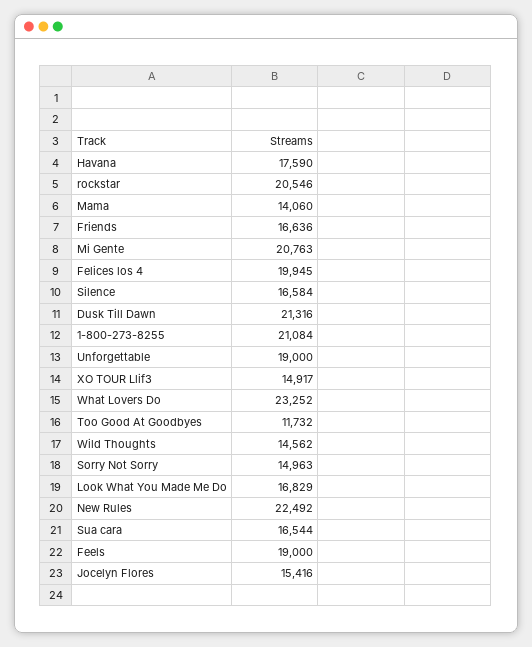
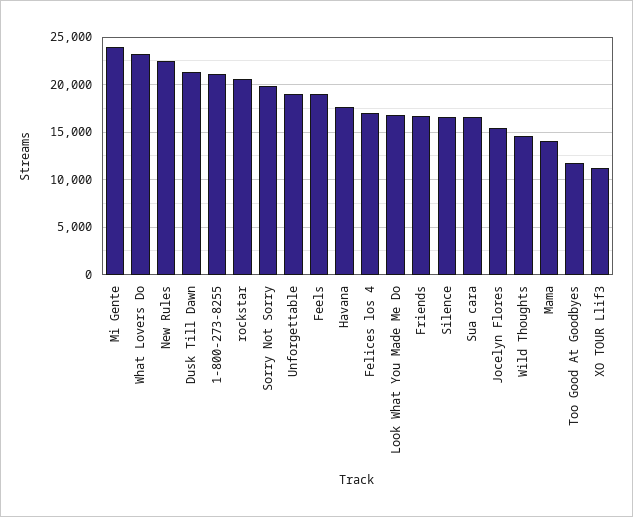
  {
    "Havana": 17590,
    "rockstar": 20546,
    "Mama": 14060,
    "Friends": 16636,
-   "Mi Gente": 20763,
+   "Mi Gente": 24000,
-   "Felices los 4": 19945,
+   "Felices los 4": 17000,
    "Silence": 16584,
    "Dusk Till Dawn": 21316,
    "1-800-273-8255": 21084,
    "Unforgettable": 19000,
-   "XO TOUR Llif3": 14917,
+   "XO TOUR Llif3": 11000,
    "What Lovers Do": 23252,
    "Too Good At Goodbyes": 11732,
    "Wild Thoughts": 14562,
-   "Sorry Not Sorry": 14963,
+   "Sorry Not Sorry": 20000,
    "Look What You Made Me Do": 16829,
    "New Rules": 22492,
    "Sua cara": 16544,
    "Feels": 19000,
    "Jocelyn Flores": 15416
  }

